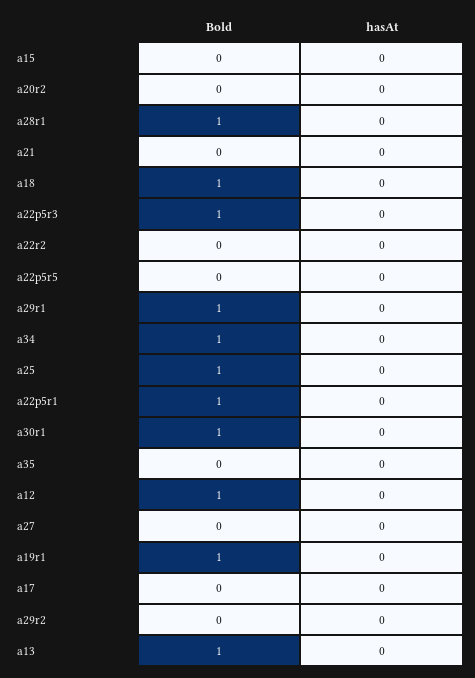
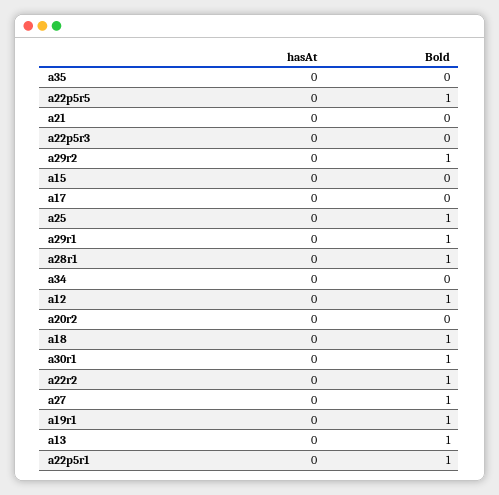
  {
    "Bold": {
      "a15": 0,
      "a20r2": 0,
      "a28r1": 1,
      "a21": 0,
      "a18": 1,
-     "a22p5r3": 1,
+     "a22p5r3": 0,
-     "a22r2": 0,
+     "a22r2": 1,
-     "a22p5r5": 0,
+     "a22p5r5": 1,
      "a29r1": 1,
-     "a34": 1,
+     "a34": 0,
      "a25": 1,
      "a22p5r1": 1,
      "a30r1": 1,
      "a35": 0,
      "a12": 1,
-     "a27": 0,
+     "a27": 1,
      "a19r1": 1,
      "a17": 0,
-     "a29r2": 0,
+     "a29r2": 1,
      "a13": 1
    },
    "hasAt": {
      "a15": 0,
      "a20r2": 0,
      "a28r1": 0,
      "a21": 0,
      "a18": 0,
      "a22p5r3": 0,
      "a22r2": 0,
      "a22p5r5": 0,
      "a29r1": 0,
      "a34": 0,
      "a25": 0,
      "a22p5r1": 0,
      "a30r1": 0,
      "a35": 0,
      "a12": 0,
      "a27": 0,
      "a19r1": 0,
      "a17": 0,
      "a29r2": 0,
      "a13": 0
    }
  }

